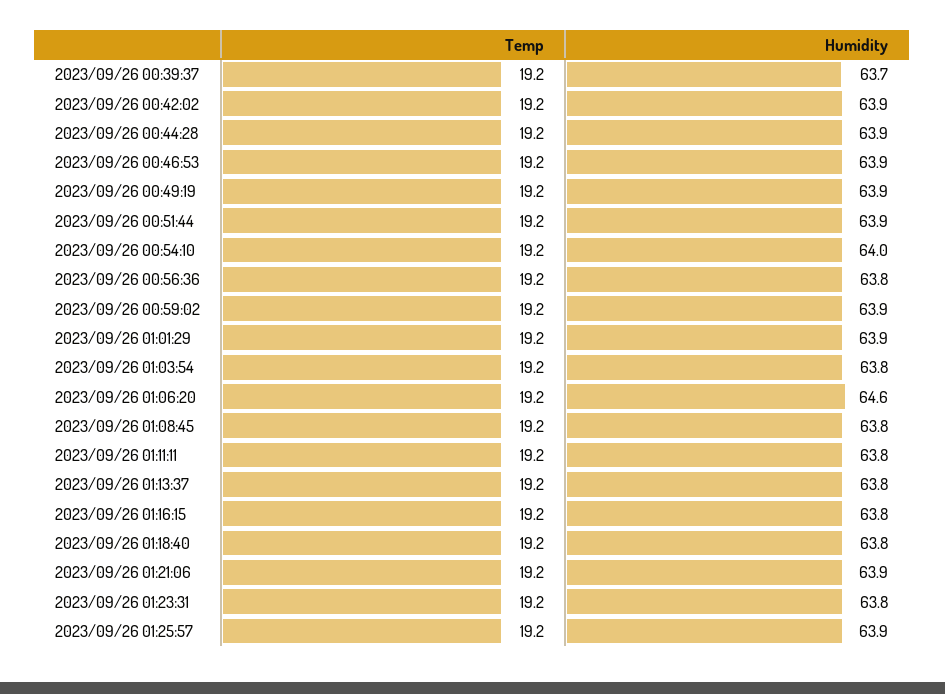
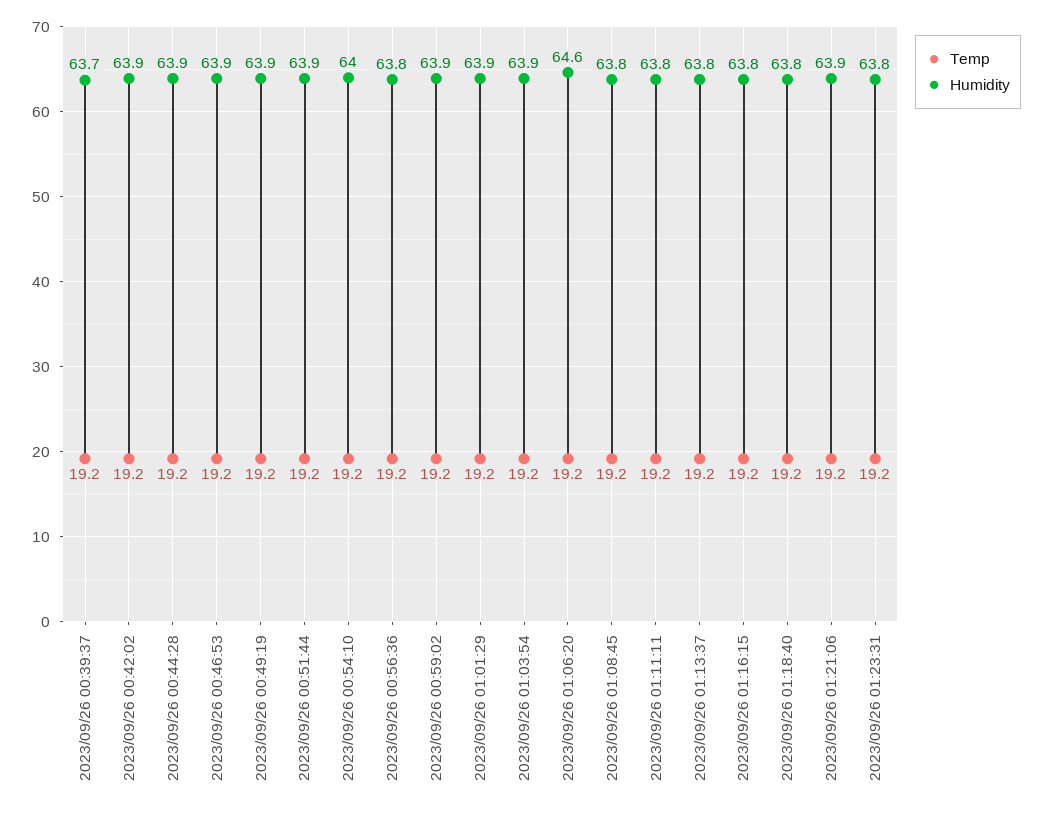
  {
    "Temp": {
      "2023/09/26 00:39:37": 19.2,
      "2023/09/26 00:42:02": 19.2,
      "2023/09/26 00:44:28": 19.2,
      "2023/09/26 00:46:53": 19.2,
      "2023/09/26 00:49:19": 19.2,
      "2023/09/26 00:51:44": 19.2,
      "2023/09/26 00:54:10": 19.2,
      "2023/09/26 00:56:36": 19.2,
      "2023/09/26 00:59:02": 19.2,
      "2023/09/26 01:01:29": 19.2,
      "2023/09/26 01:03:54": 19.2,
      "2023/09/26 01:06:20": 19.2,
      "2023/09/26 01:08:45": 19.2,
      "2023/09/26 01:11:11": 19.2,
      "2023/09/26 01:13:37": 19.2,
      "2023/09/26 01:16:15": 19.2,
      "2023/09/26 01:18:40": 19.2,
      "2023/09/26 01:21:06": 19.2,
-     "2023/09/26 01:23:31": 19.2,
+     "2023/09/26 01:23:31": 19.2
-     "2023/09/26 01:25:57": 19.2
    },
    "Humidity": {
      "2023/09/26 00:39:37": 63.7,
      "2023/09/26 00:42:02": 63.9,
      "2023/09/26 00:44:28": 63.9,
      "2023/09/26 00:46:53": 63.9,
      "2023/09/26 00:49:19": 63.9,
      "2023/09/26 00:51:44": 63.9,
      "2023/09/26 00:54:10": 64,
      "2023/09/26 00:56:36": 63.8,
      "2023/09/26 00:59:02": 63.9,
      "2023/09/26 01:01:29": 63.9,
-     "2023/09/26 01:03:54": 63.8,
+     "2023/09/26 01:03:54": 63.9,
      "2023/09/26 01:06:20": 64.6,
      "2023/09/26 01:08:45": 63.8,
      "2023/09/26 01:11:11": 63.8,
      "2023/09/26 01:13:37": 63.8,
      "2023/09/26 01:16:15": 63.8,
      "2023/09/26 01:18:40": 63.8,
      "2023/09/26 01:21:06": 63.9,
-     "2023/09/26 01:23:31": 63.8,
+     "2023/09/26 01:23:31": 63.8
-     "2023/09/26 01:25:57": 63.9
    }
  }

